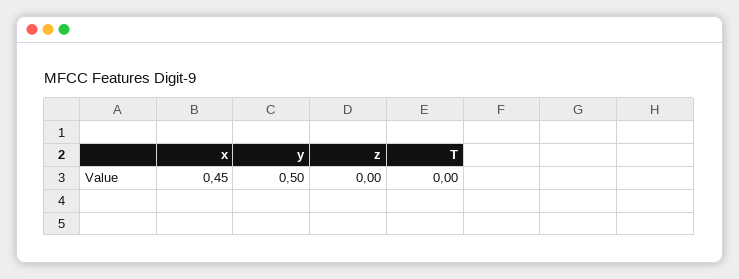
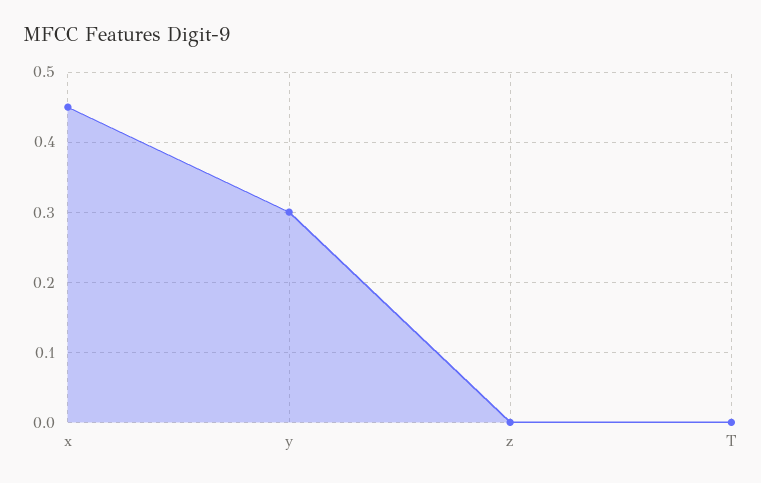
  {
    "x": 0.45,
-   "y": 0.5,
+   "y": 0.3,
    "z": 0,
    "T": 0
  }

